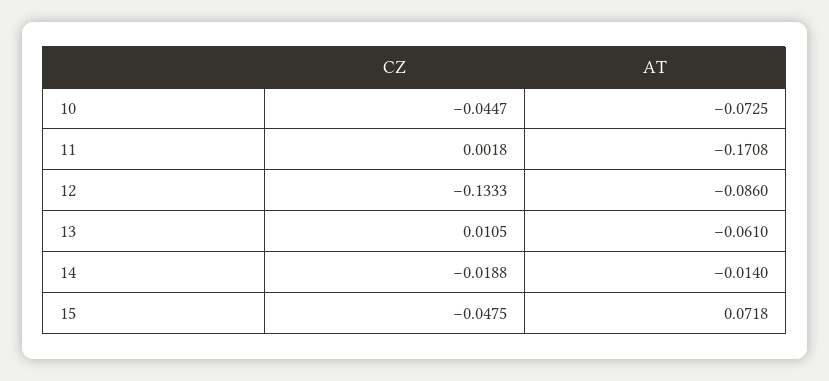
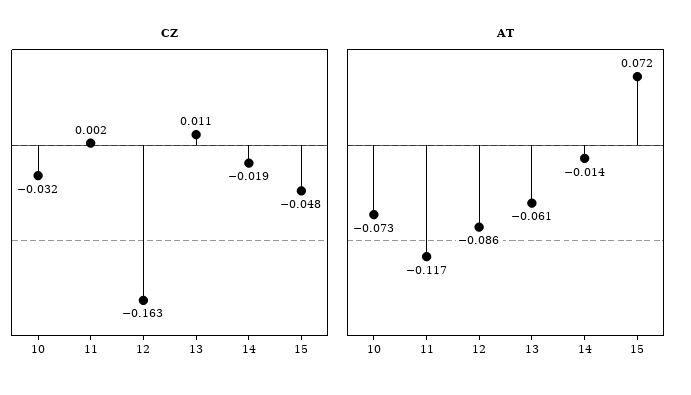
  {
    "CZ": {
-     "10": -0.0447,
+     "10": -0.032,
      "11": 0.0018,
-     "12": -0.1333,
+     "12": -0.163,
      "13": 0.0105,
      "14": -0.0188,
      "15": -0.0475
    },
    "AT": {
      "10": -0.0725,
-     "11": -0.1708,
+     "11": -0.117,
      "12": -0.086,
      "13": -0.061,
      "14": -0.014,
      "15": 0.0718
    }
  }

